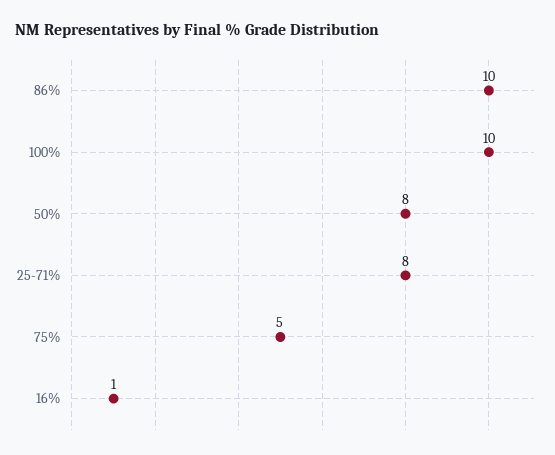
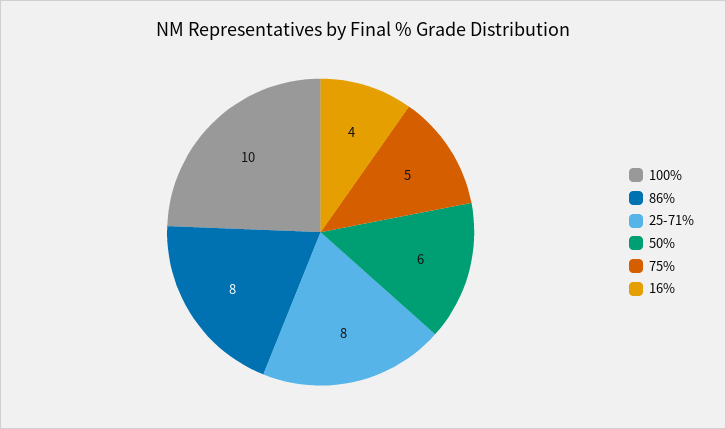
  {
-   "86%": 10,
+   "86%": 8,
    "100%": 10,
-   "50%": 8,
+   "50%": 6,
    "25-71%": 8,
    "75%": 5,
-   "16%": 1
+   "16%": 4
  }

